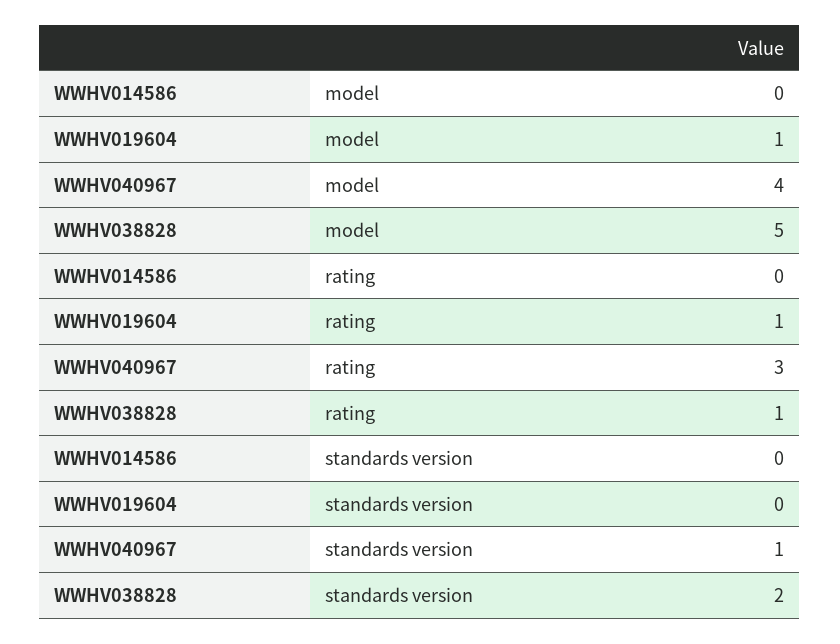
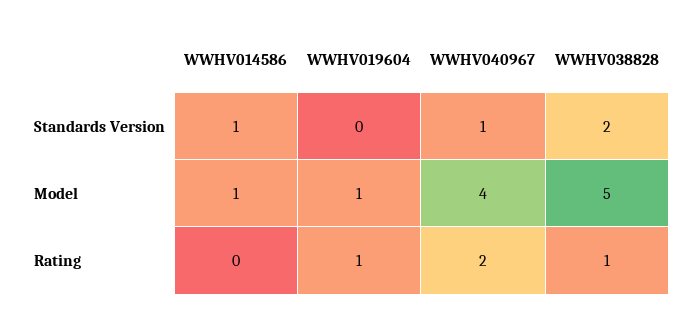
  {
    "WWHV014586": {
-     "model": 0,
+     "model": 1,
      "rating": 0,
-     "standards version": 0
+     "standards version": 1
    },
    "WWHV019604": {
      "model": 1,
      "rating": 1,
      "standards version": 0
    },
    "WWHV040967": {
      "model": 4,
-     "rating": 3,
+     "rating": 2,
      "standards version": 1
    },
    "WWHV038828": {
      "model": 5,
      "rating": 1,
      "standards version": 2
    }
  }

